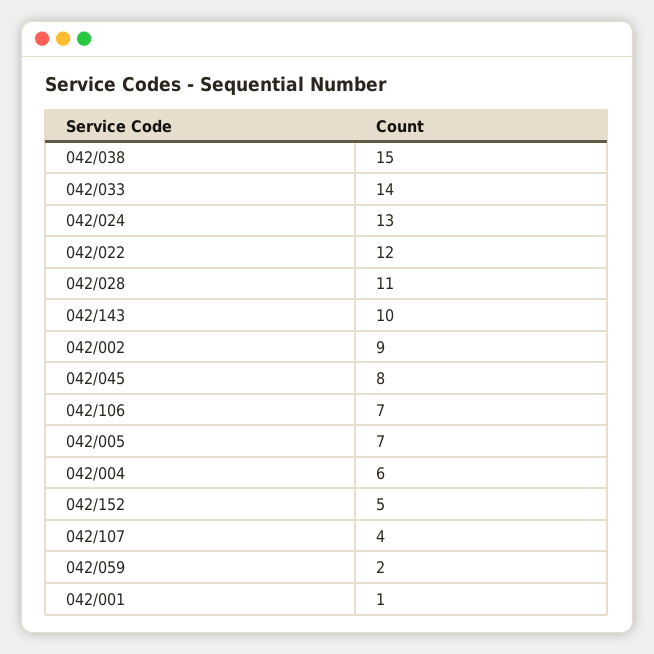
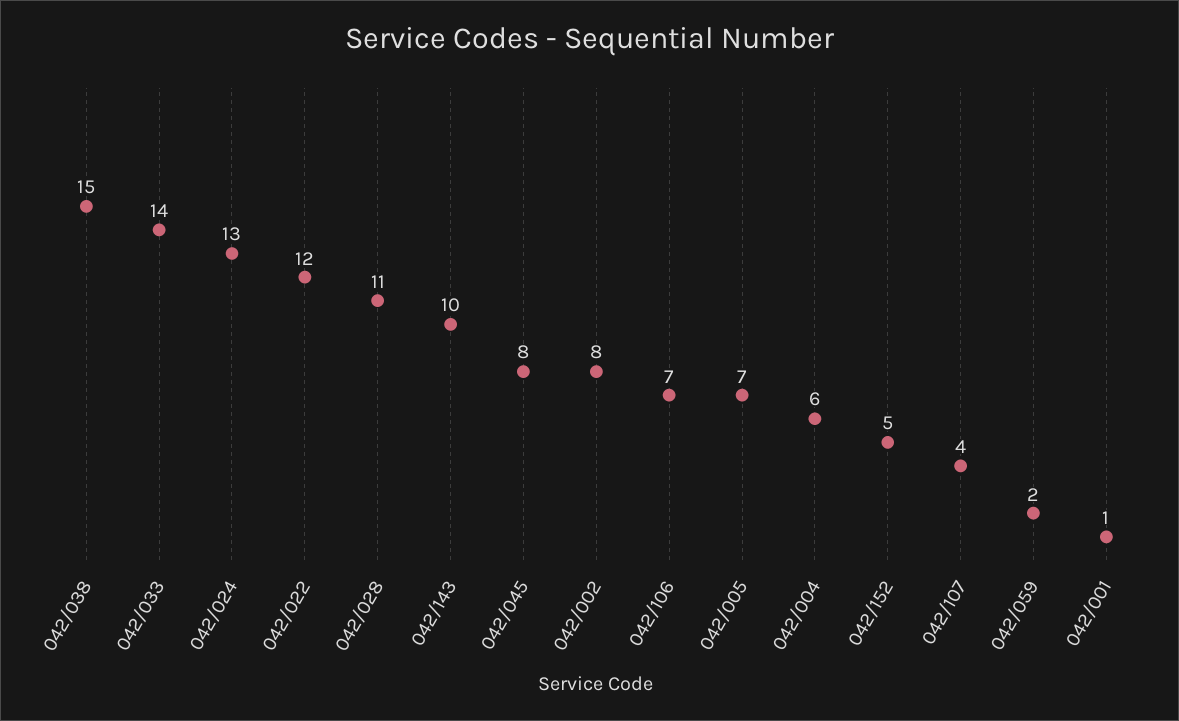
  {
    "042/038": 15,
    "042/033": 14,
    "042/024": 13,
    "042/022": 12,
    "042/028": 11,
    "042/143": 10,
-   "042/002": 9,
+   "042/002": 8,
    "042/045": 8,
    "042/106": 7,
    "042/005": 7,
    "042/004": 6,
    "042/152": 5,
    "042/107": 4,
    "042/059": 2,
    "042/001": 1
  }

